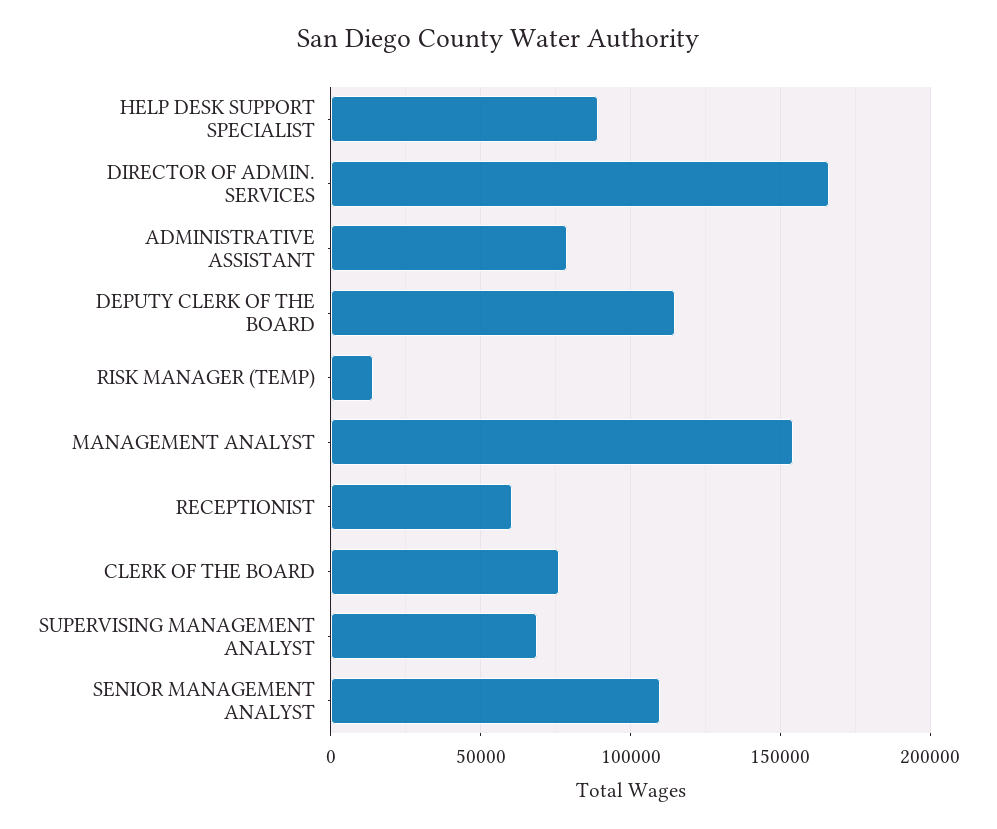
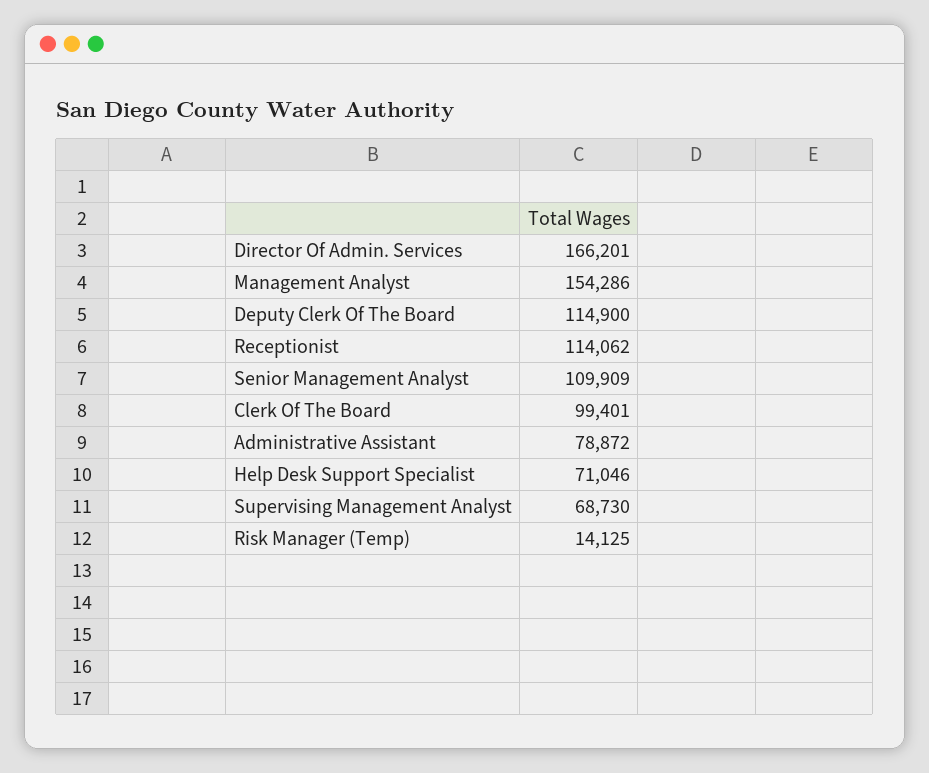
  {
-   "HELP DESK SUPPORT SPECIALIST": 90000,
+   "HELP DESK SUPPORT SPECIALIST": 71046,
    "DIRECTOR OF ADMIN. SERVICES": 166201,
    "ADMINISTRATIVE ASSISTANT": 78872,
    "DEPUTY CLERK OF THE BOARD": 114900,
    "RISK MANAGER (TEMP)": 14125,
    "MANAGEMENT ANALYST": 154286,
-   "RECEPTIONIST": 60000,
+   "RECEPTIONIST": 114062,
-   "CLERK OF THE BOARD": 75000,
+   "CLERK OF THE BOARD": 99401,
    "SUPERVISING MANAGEMENT ANALYST": 68730,
    "SENIOR MANAGEMENT ANALYST": 109909
  }

